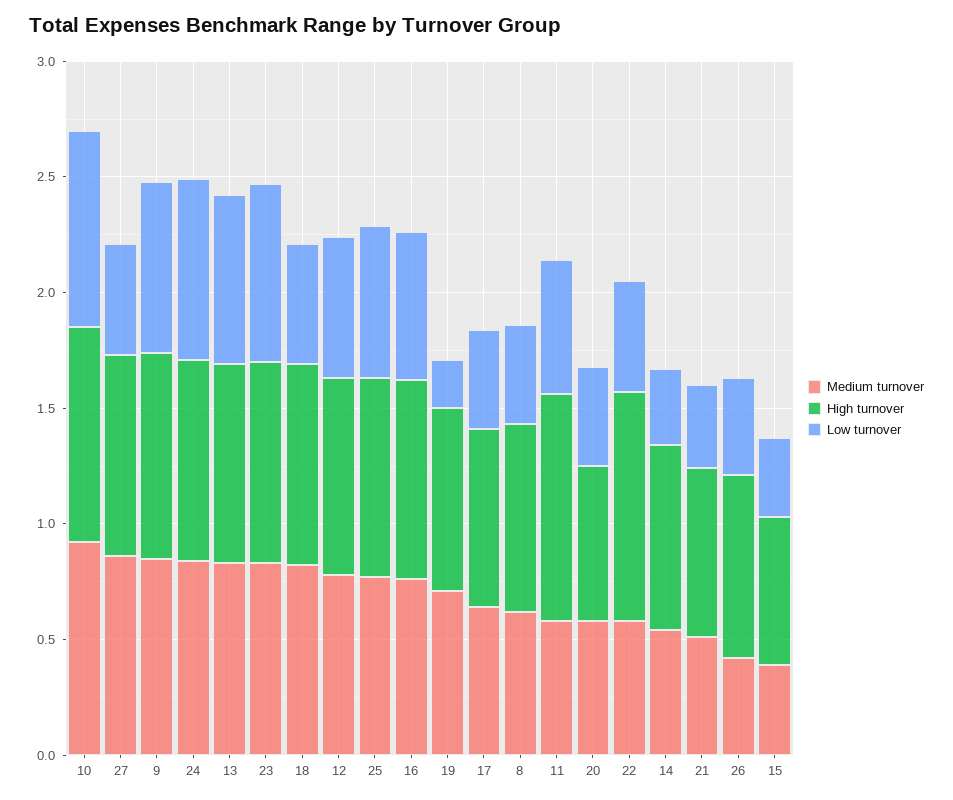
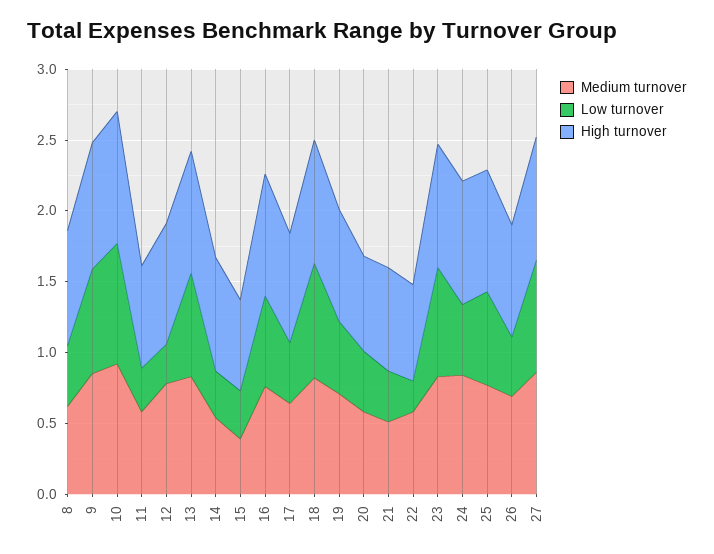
  {
    "Medium turnover": {
      "10": 0.9,
      "27": 0.9,
      "9": 0.9,
      "24": 0.8,
      "13": 0.8,
      "23": 0.8,
      "18": 0.8,
      "12": 0.8,
      "25": 0.8,
      "16": 0.8,
      "19": 0.7,
      "17": 0.6,
      "8": 0.6,
      "11": 0.6,
      "20": 0.6,
      "22": 0.6,
      "14": 0.5,
      "21": 0.5,
-     "26": 0.4,
+     "26": 0.7,
      "15": 0.4
    },
    "High turnover": {
      "10": 0.9,
      "27": 0.9,
      "9": 0.9,
      "24": 0.9,
      "13": 0.9,
      "23": 0.9,
      "18": 0.9,
      "12": 0.9,
      "25": 0.9,
      "16": 0.9,
      "19": 0.8,
      "17": 0.8,
      "8": 0.8,
-     "11": 1,
+     "11": 0.7,
      "20": 0.7,
-     "22": 1,
+     "22": 0.7,
      "14": 0.8,
      "21": 0.7,
      "26": 0.8,
      "15": 0.6
    },
    "Low turnover": {
      "10": 0.9,
-     "27": 0.5,
+     "27": 0.8,
      "9": 0.7,
-     "24": 0.8,
+     "24": 0.5,
      "13": 0.7,
      "23": 0.8,
-     "18": 0.5,
+     "18": 0.8,
-     "12": 0.6,
+     "12": 0.3,
      "25": 0.7,
      "16": 0.6,
-     "19": 0.2,
+     "19": 0.5,
      "17": 0.4,
      "8": 0.4,
-     "11": 0.6,
+     "11": 0.3,
      "20": 0.4,
-     "22": 0.5,
+     "22": 0.2,
      "14": 0.3,
      "21": 0.4,
      "26": 0.4,
      "15": 0.3
    }
  }

